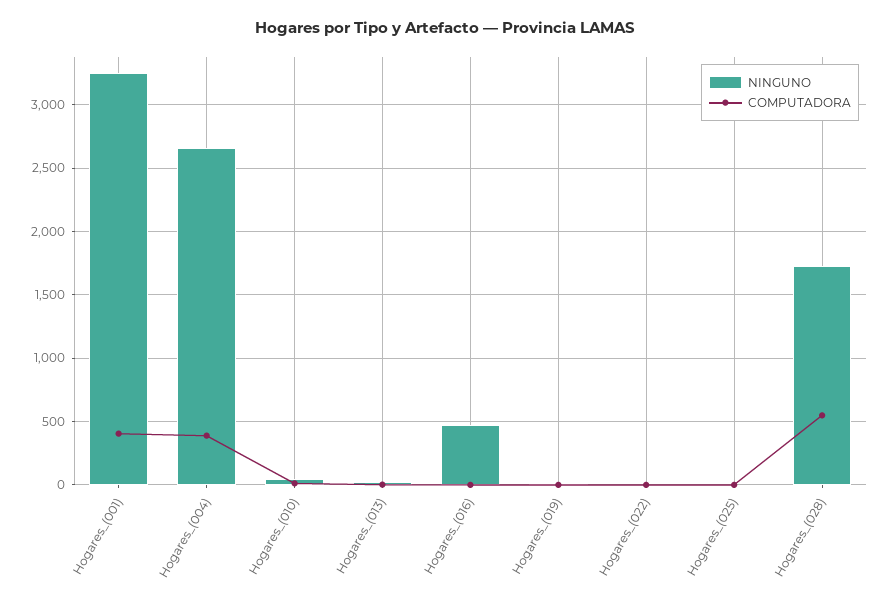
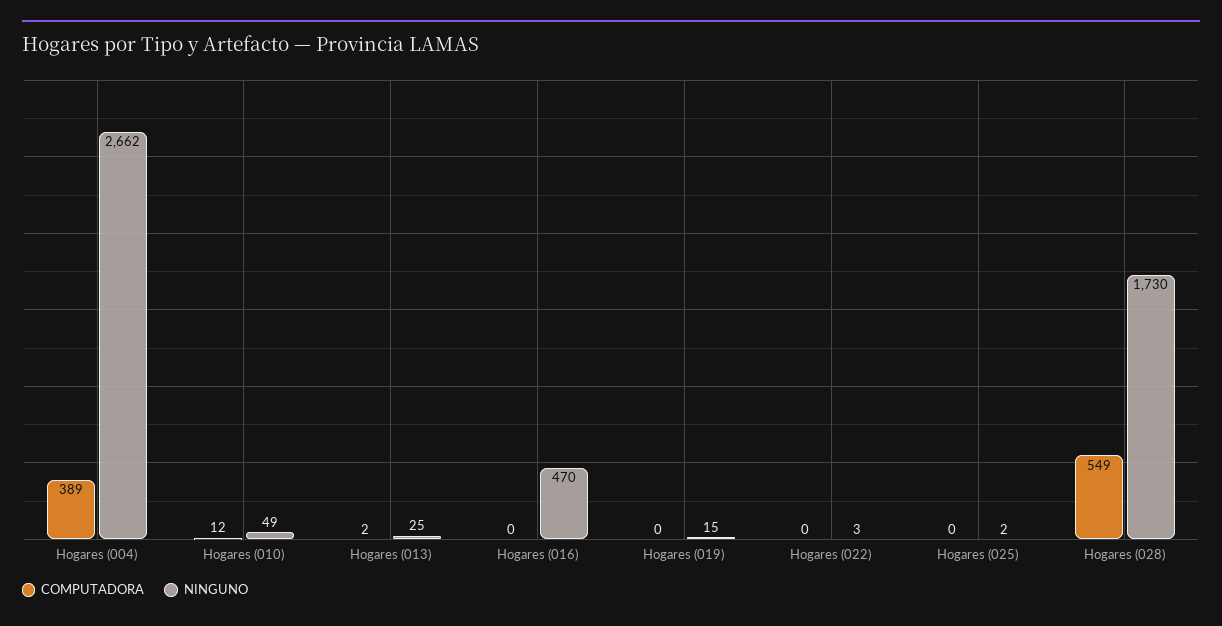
  {
    "NINGUNO": {
-     "Hogares_(001)": 3250,
      "Hogares_(004)": 2662,
      "Hogares_(010)": 49,
      "Hogares_(013)": 25,
      "Hogares_(016)": 470,
      "Hogares_(019)": 15,
      "Hogares_(022)": 3,
      "Hogares_(025)": 2,
      "Hogares_(028)": 1730
    },
    "COMPUTADORA": {
-     "Hogares_(001)": 400,
      "Hogares_(004)": 389,
      "Hogares_(010)": 12,
      "Hogares_(013)": 2,
      "Hogares_(016)": 0,
      "Hogares_(019)": 0,
      "Hogares_(022)": 0,
      "Hogares_(025)": 0,
      "Hogares_(028)": 549
    }
  }

